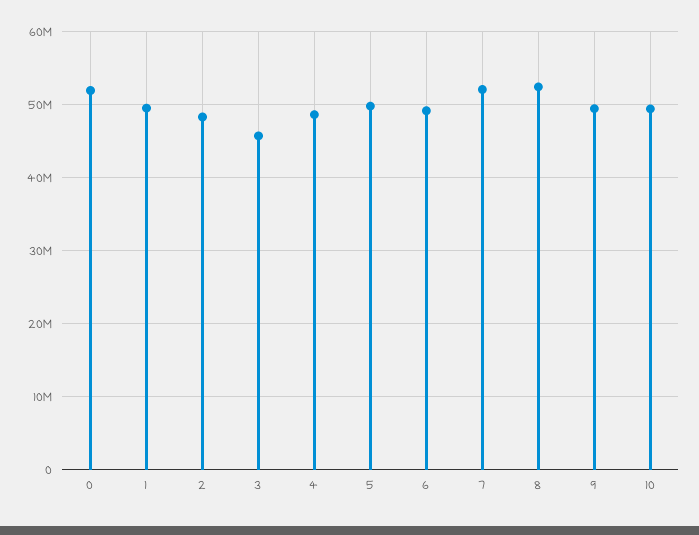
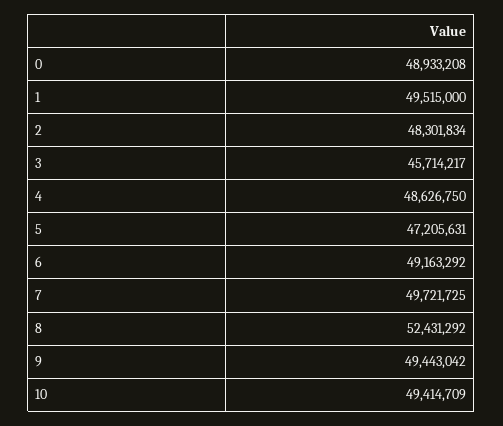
  {
-   "0": 52000000,
+   "0": 48933208,
    "1": 49515000,
    "2": 48301834,
    "3": 45714217,
    "4": 48626750,
-   "5": 50000000,
+   "5": 47205631,
    "6": 49163292,
-   "7": 52000000,
+   "7": 49721725,
    "8": 52431292,
    "9": 49443042,
    "10": 49414709
  }

